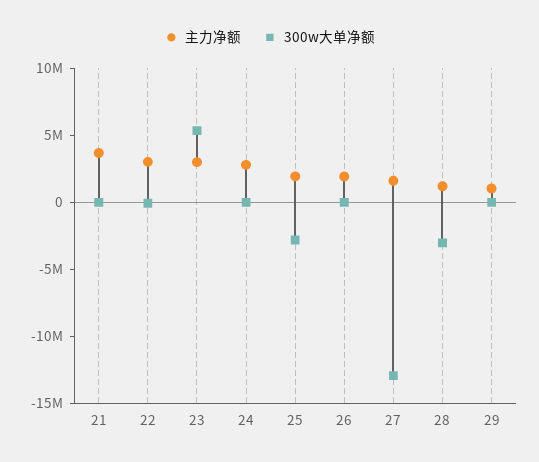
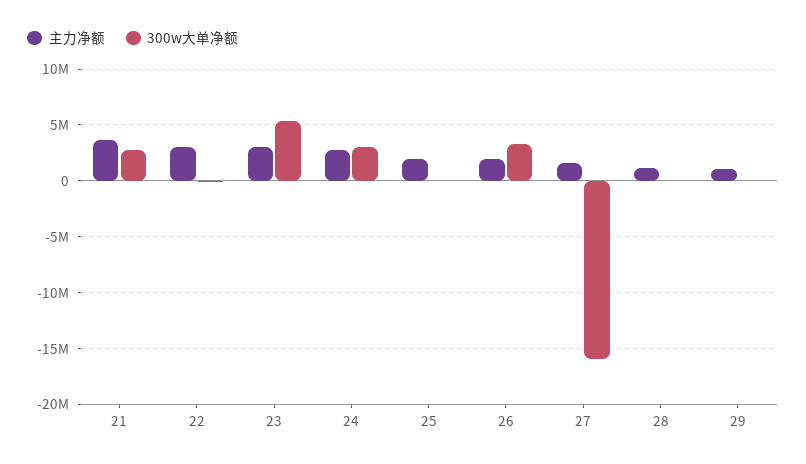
  {
    "主力净额": {
      "21": 4000000,
      "22": 3000000,
      "23": 3000000,
      "24": 3000000,
      "25": 2000000,
      "26": 2000000,
      "27": 2000000,
      "28": 1000000,
      "29": 1000000
    },
    "300w大单净额": {
-     "21": 0,
+     "21": 3000000,
      "22": 0,
      "23": 5000000,
-     "24": 0,
+     "24": 3000000,
-     "25": -3000000,
+     "25": 0,
-     "26": 0,
+     "26": 3000000,
-     "27": -13000000,
+     "27": -16000000,
-     "28": -3000000,
+     "28": 0,
      "29": 0
    }
  }

